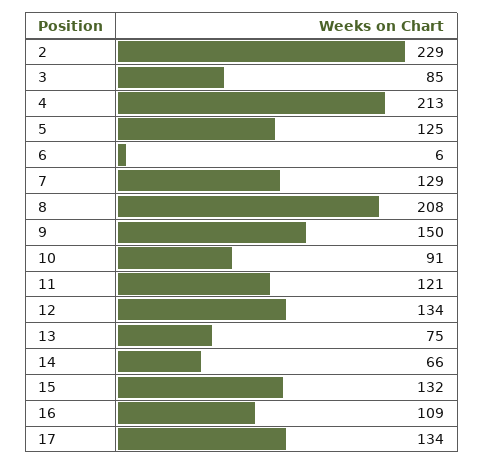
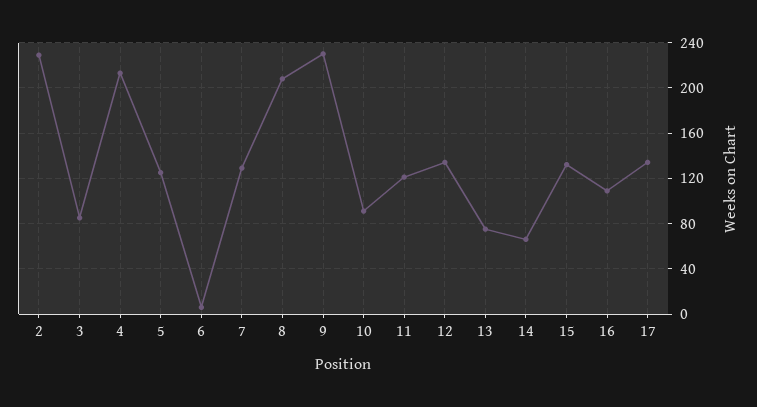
  {
    "2": 229,
    "3": 85,
    "4": 213,
    "5": 125,
    "6": 6,
    "7": 129,
    "8": 208,
-   "9": 150,
+   "9": 230,
    "10": 91,
    "11": 121,
    "12": 134,
    "13": 75,
    "14": 66,
    "15": 132,
    "16": 109,
    "17": 134
  }

